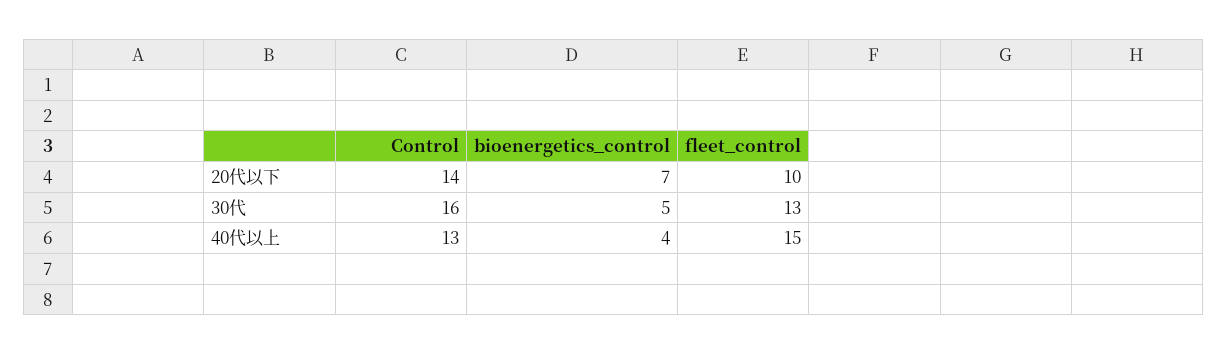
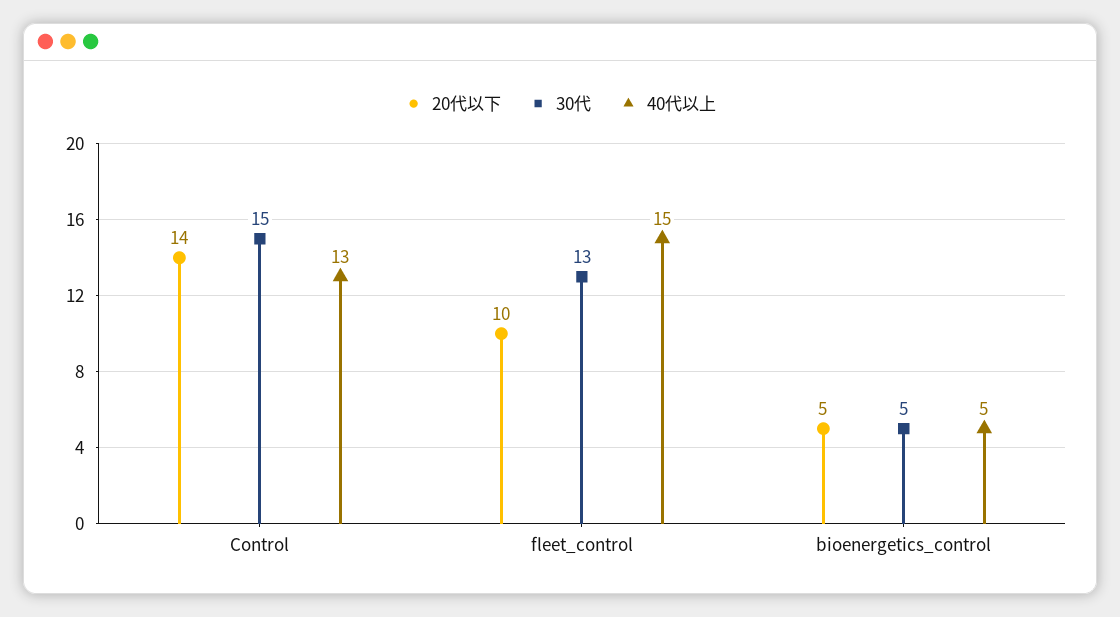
  {
    "20代以下": {
      "Control": 14,
-     "bioenergetics_control": 7,
+     "bioenergetics_control": 5,
      "fleet_control": 10
    },
    "30代": {
-     "Control": 16,
+     "Control": 15,
      "bioenergetics_control": 5,
      "fleet_control": 13
    },
    "40代以上": {
      "Control": 13,
-     "bioenergetics_control": 4,
+     "bioenergetics_control": 5,
      "fleet_control": 15
    }
  }

